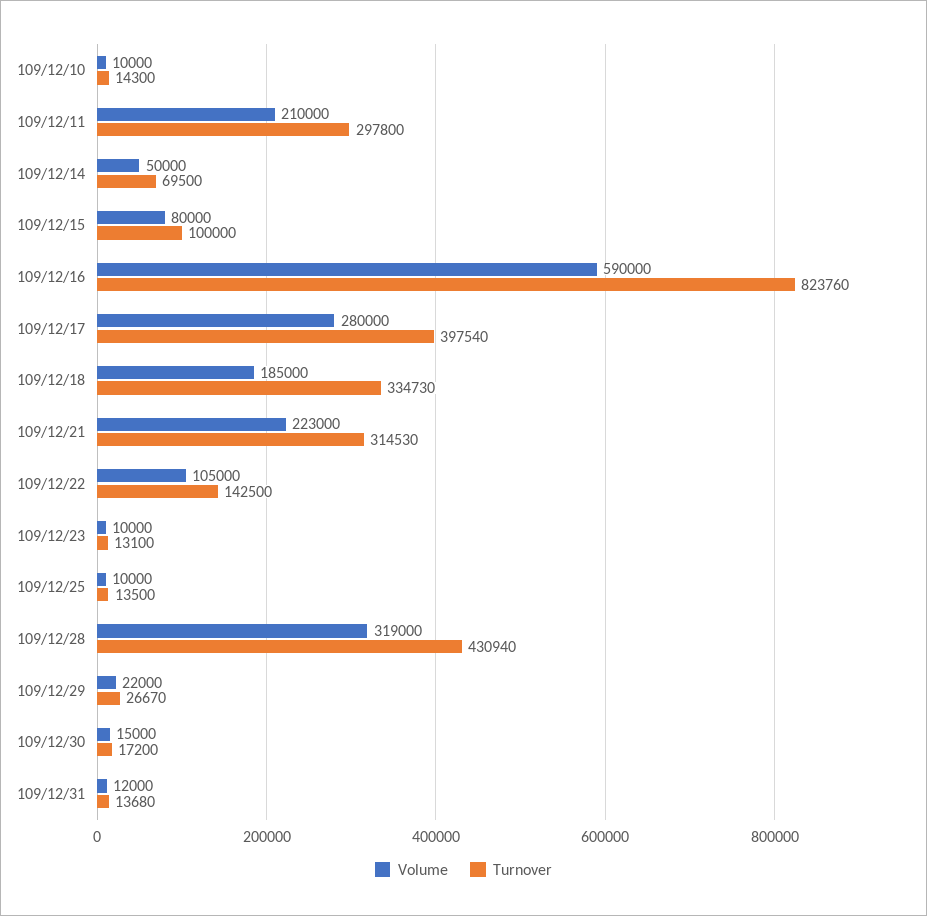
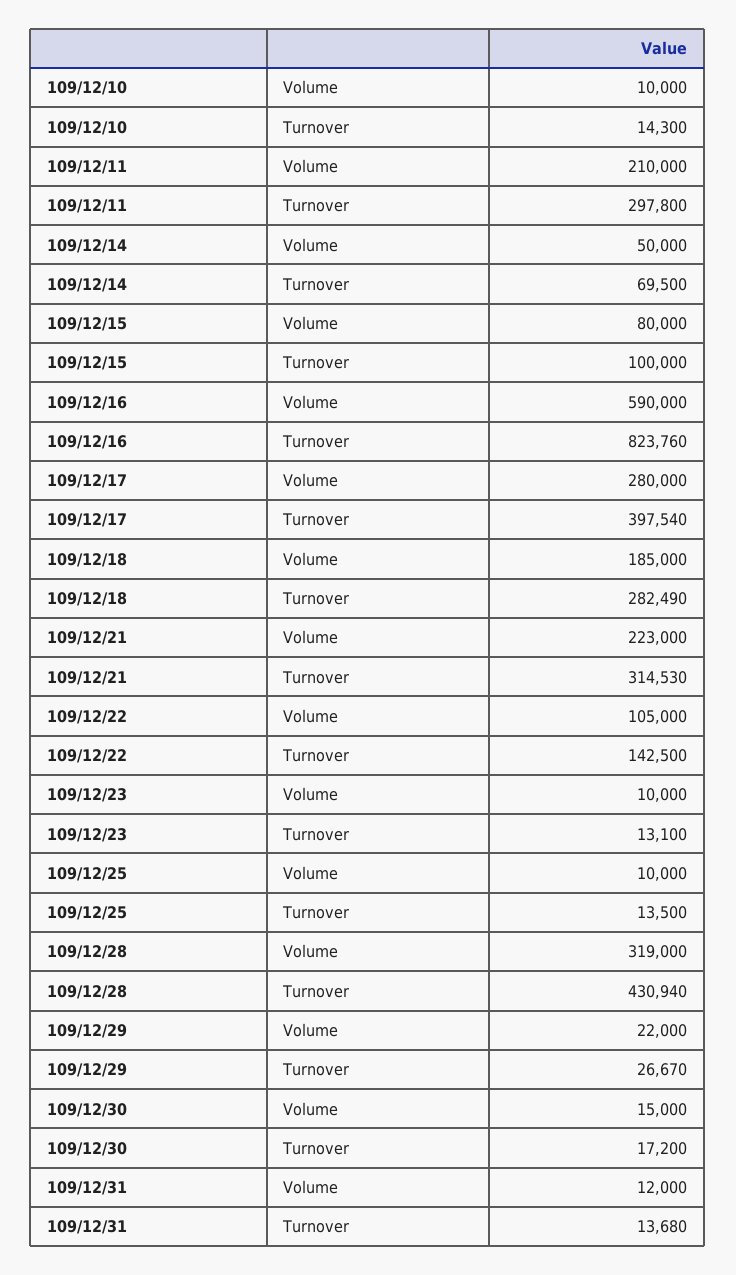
  {
    "Volume": {
      "109/12/10": 10000,
      "109/12/11": 210000,
      "109/12/14": 50000,
      "109/12/15": 80000,
      "109/12/16": 590000,
      "109/12/17": 280000,
      "109/12/18": 185000,
      "109/12/21": 223000,
      "109/12/22": 105000,
      "109/12/23": 10000,
      "109/12/25": 10000,
      "109/12/28": 319000,
      "109/12/29": 22000,
      "109/12/30": 15000,
      "109/12/31": 12000
    },
    "Turnover": {
      "109/12/10": 14300,
      "109/12/11": 297800,
      "109/12/14": 69500,
      "109/12/15": 100000,
      "109/12/16": 823760,
      "109/12/17": 397540,
-     "109/12/18": 334730,
+     "109/12/18": 282490,
      "109/12/21": 314530,
      "109/12/22": 142500,
      "109/12/23": 13100,
      "109/12/25": 13500,
      "109/12/28": 430940,
      "109/12/29": 26670,
      "109/12/30": 17200,
      "109/12/31": 13680
    }
  }

